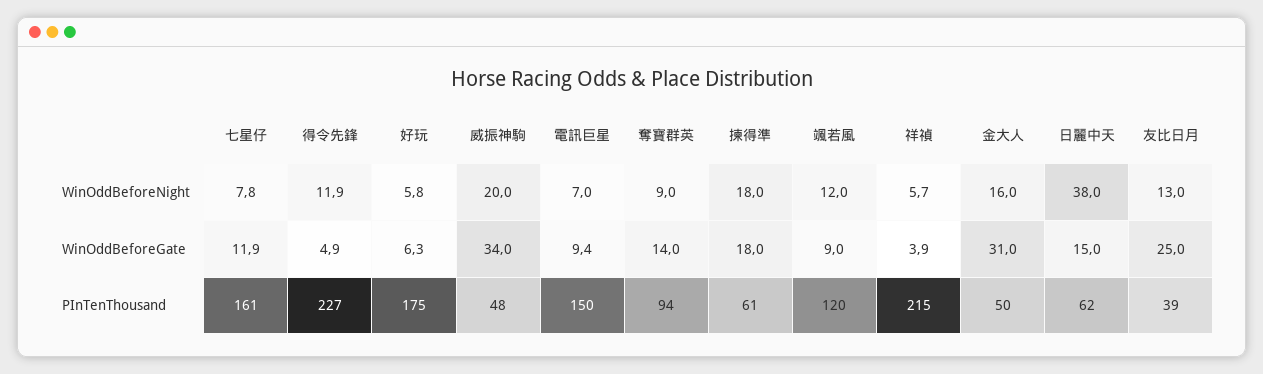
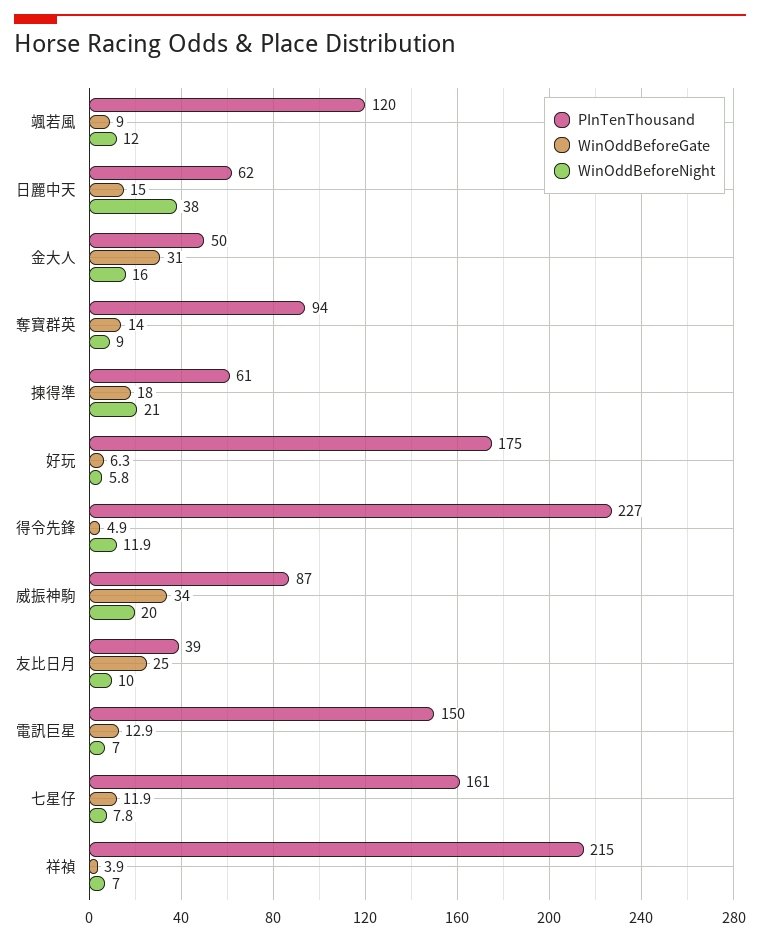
  {
    "WinOddBeforeNight": {
      "七星仔": 7.8,
      "得令先鋒": 11.9,
      "好玩": 5.8,
      "威振神駒": 20,
      "電訊巨星": 7,
      "奪寶群英": 9,
-     "揀得準": 18,
+     "揀得準": 21,
      "颯若風": 12,
-     "祥禎": 5.7,
+     "祥禎": 7,
      "金大人": 16,
      "日麗中天": 38,
-     "友比日月": 13
+     "友比日月": 10
    },
    "WinOddBeforeGate": {
      "七星仔": 11.9,
      "得令先鋒": 4.9,
      "好玩": 6.3,
      "威振神駒": 34,
-     "電訊巨星": 9.4,
+     "電訊巨星": 12.9,
      "奪寶群英": 14,
      "揀得準": 18,
      "颯若風": 9,
      "祥禎": 3.9,
      "金大人": 31,
      "日麗中天": 15,
      "友比日月": 25
    },
    "PInTenThousand": {
      "七星仔": 161,
      "得令先鋒": 227,
      "好玩": 175,
-     "威振神駒": 48,
+     "威振神駒": 87,
      "電訊巨星": 150,
      "奪寶群英": 94,
      "揀得準": 61,
      "颯若風": 120,
      "祥禎": 215,
      "金大人": 50,
      "日麗中天": 62,
      "友比日月": 39
    }
  }

